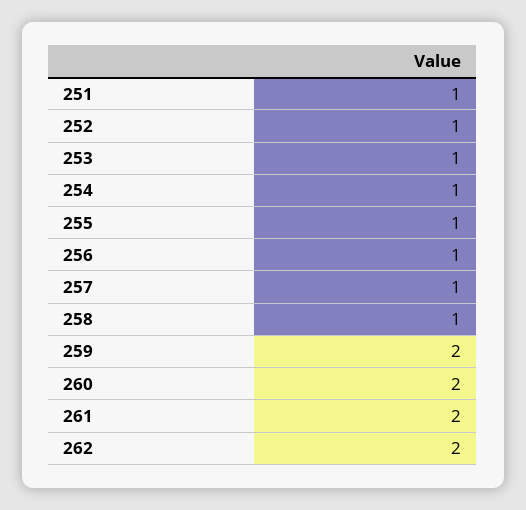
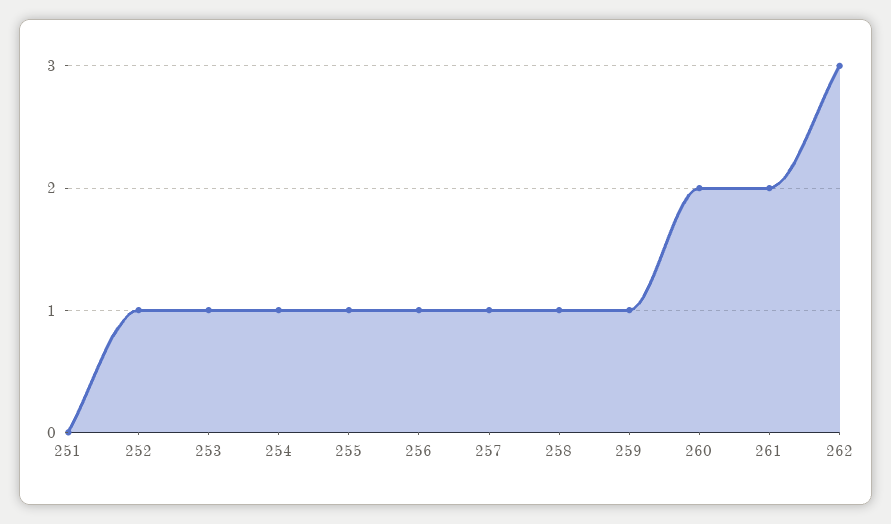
  {
-   "251": 1,
+   "251": 0,
    "252": 1,
    "253": 1,
    "254": 1,
    "255": 1,
    "256": 1,
    "257": 1,
    "258": 1,
-   "259": 2,
+   "259": 1,
    "260": 2,
    "261": 2,
-   "262": 2
+   "262": 3
  }

